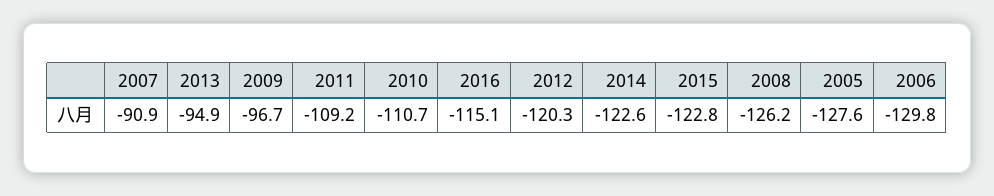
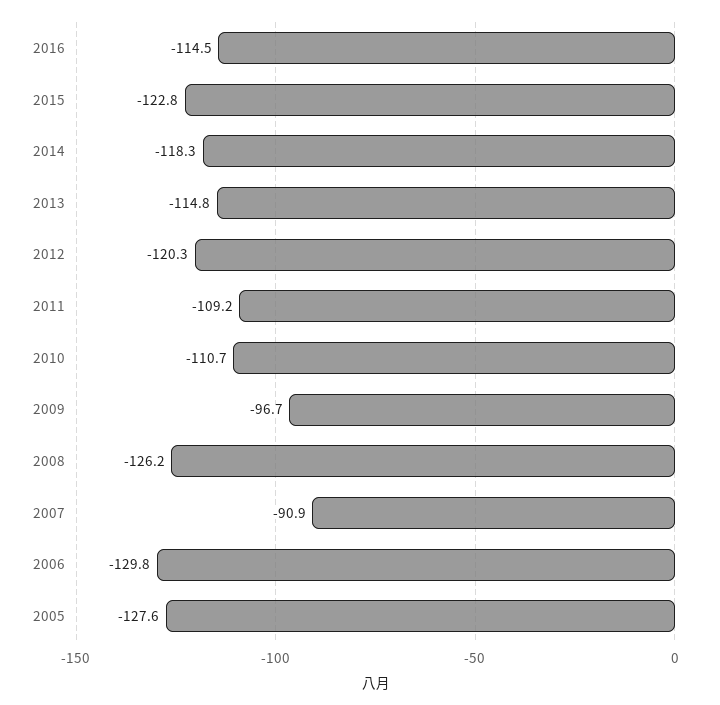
  {
    "2007": -90.9,
-   "2013": -94.9,
+   "2013": -114.8,
    "2009": -96.7,
    "2011": -109.2,
    "2010": -110.7,
-   "2016": -115.1,
+   "2016": -114.5,
    "2012": -120.3,
-   "2014": -122.6,
+   "2014": -118.3,
    "2015": -122.8,
    "2008": -126.2,
    "2005": -127.6,
    "2006": -129.8
  }

